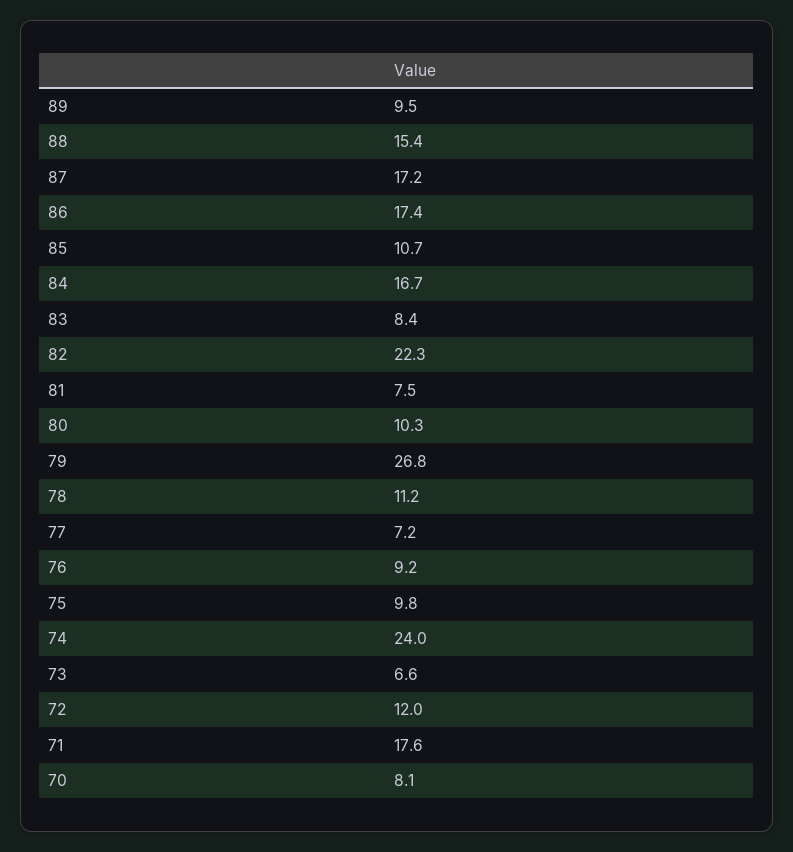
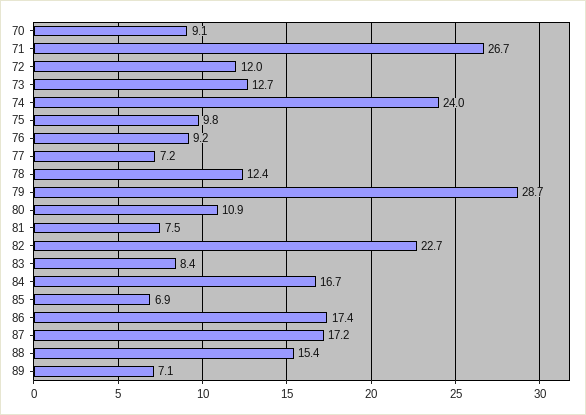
  {
-   "89": 9.5,
+   "89": 7.1,
    "88": 15.4,
    "87": 17.2,
    "86": 17.4,
-   "85": 10.7,
+   "85": 6.9,
    "84": 16.7,
    "83": 8.4,
-   "82": 22.3,
+   "82": 22.7,
    "81": 7.5,
-   "80": 10.3,
+   "80": 10.9,
-   "79": 26.8,
+   "79": 28.7,
-   "78": 11.2,
+   "78": 12.4,
    "77": 7.2,
    "76": 9.2,
    "75": 9.8,
    "74": 24,
-   "73": 6.6,
+   "73": 12.7,
    "72": 12,
-   "71": 17.6,
+   "71": 26.7,
-   "70": 8.1
+   "70": 9.1
  }

